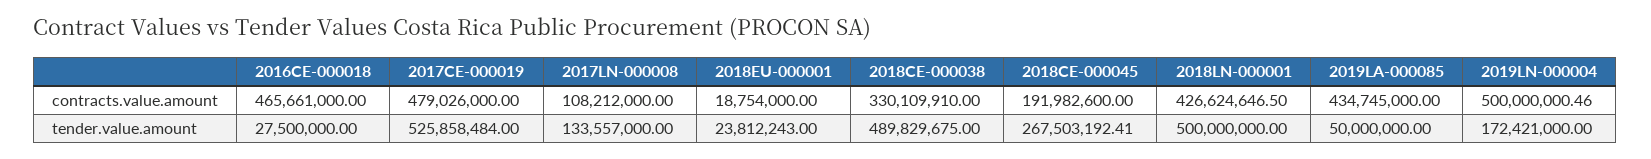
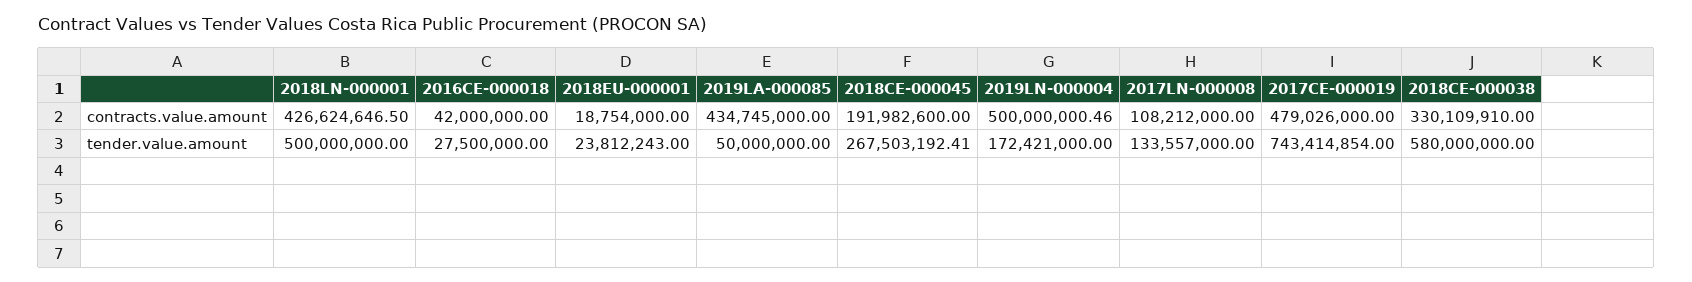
  {
    "2016CE-000018": {
-     "contracts.value.amount": 465661000,
+     "contracts.value.amount": 42000000,
      "tender.value.amount": 27500000
    },
    "2017CE-000019": {
      "contracts.value.amount": 479026000,
-     "tender.value.amount": 525858484
+     "tender.value.amount": 743414854
    },
    "2017LN-000008": {
      "contracts.value.amount": 108212000,
      "tender.value.amount": 133557000
    },
    "2018EU-000001": {
      "contracts.value.amount": 18754000,
      "tender.value.amount": 23812243
    },
    "2018CE-000038": {
      "contracts.value.amount": 330109910,
-     "tender.value.amount": 489829675
+     "tender.value.amount": 580000000
    },
    "2018CE-000045": {
      "contracts.value.amount": 191982600,
      "tender.value.amount": 267503192.41
    },
    "2018LN-000001": {
      "contracts.value.amount": 426624646.5,
      "tender.value.amount": 500000000
    },
    "2019LA-000085": {
      "contracts.value.amount": 434745000,
      "tender.value.amount": 50000000
    },
    "2019LN-000004": {
      "contracts.value.amount": 500000000.46,
      "tender.value.amount": 172421000
    }
  }

